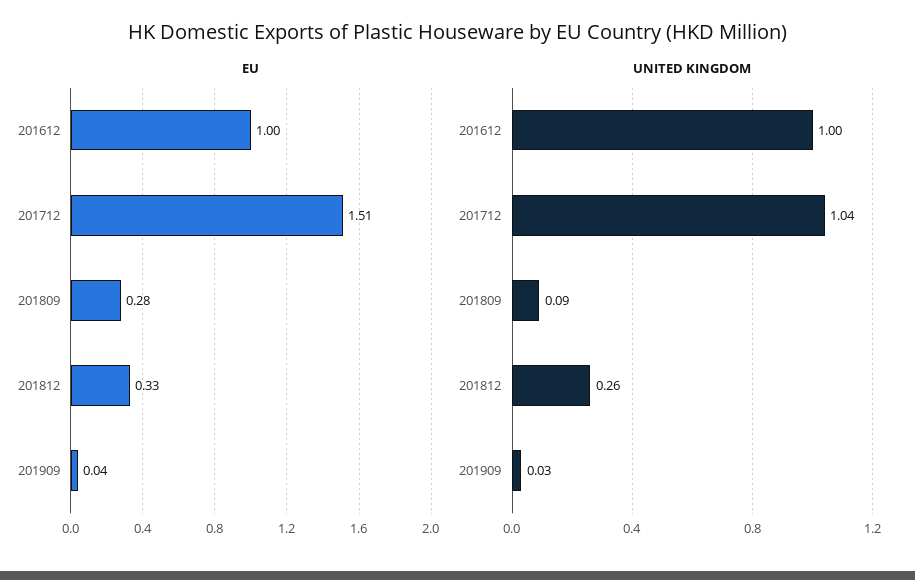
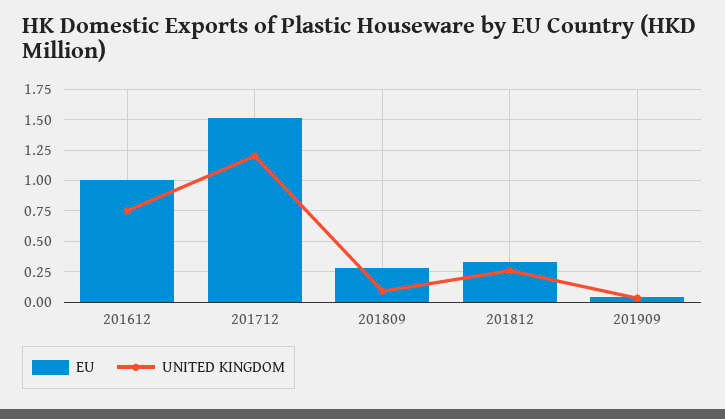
  {
    "EU": {
      "201612": 1,
      "201712": 1.51,
      "201809": 0.28,
      "201812": 0.33,
      "201909": 0.04
    },
    "UNITED KINGDOM": {
-     "201612": 1,
+     "201612": 0.75,
-     "201712": 1.04,
+     "201712": 1.2,
      "201809": 0.09,
      "201812": 0.26,
      "201909": 0.03
    }
  }

